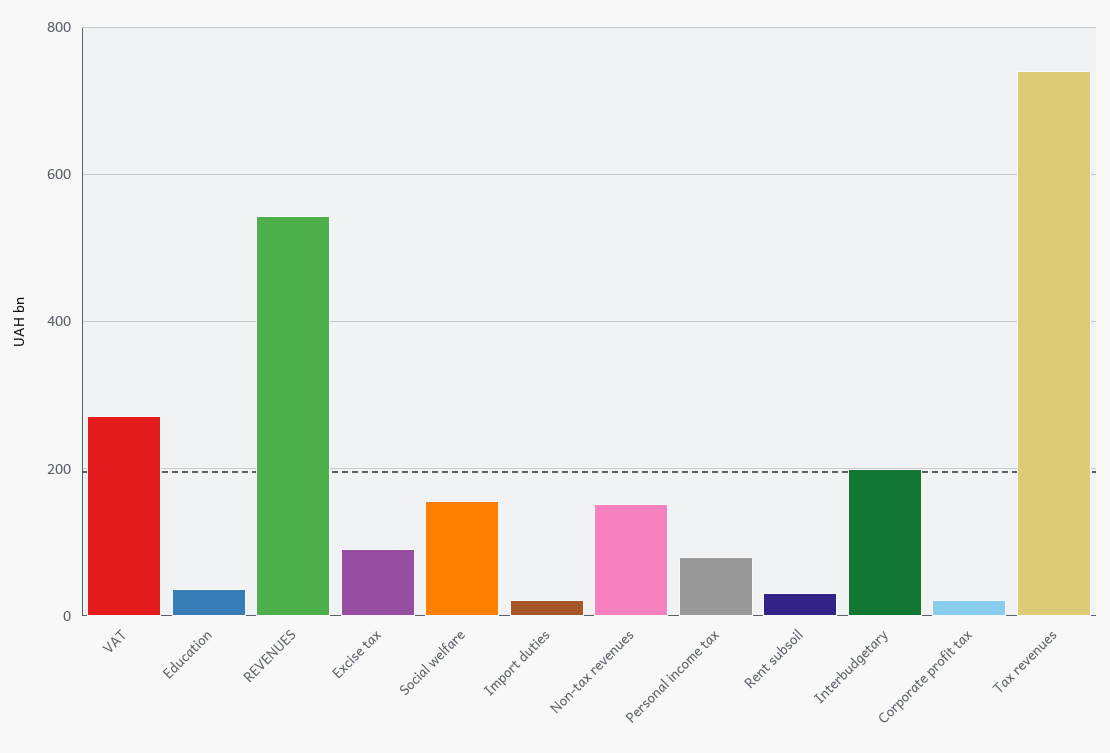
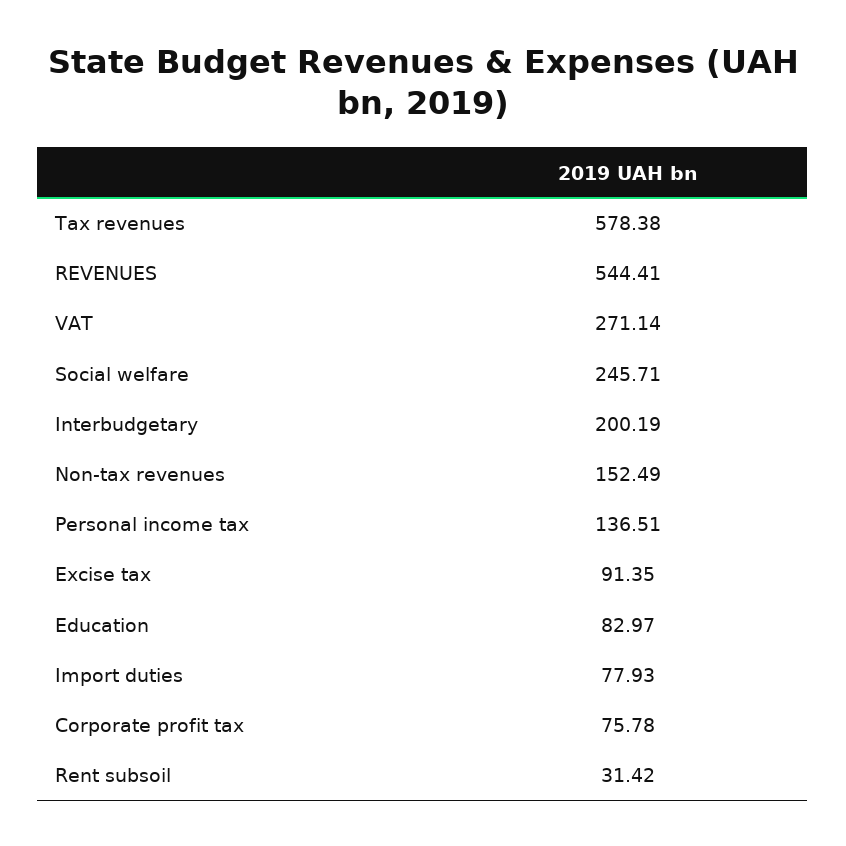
  {
    "VAT": 271.14,
-   "Education": 40,
+   "Education": 82.97,
    "REVENUES": 544.41,
    "Excise tax": 91.35,
-   "Social welfare": 160,
+   "Social welfare": 245.71,
-   "Import duties": 20,
+   "Import duties": 77.93,
    "Non-tax revenues": 152.49,
-   "Personal income tax": 80,
+   "Personal income tax": 136.51,
    "Rent subsoil": 31.42,
    "Interbudgetary": 200.19,
-   "Corporate profit tax": 20,
+   "Corporate profit tax": 75.78,
-   "Tax revenues": 740
+   "Tax revenues": 578.38
  }

